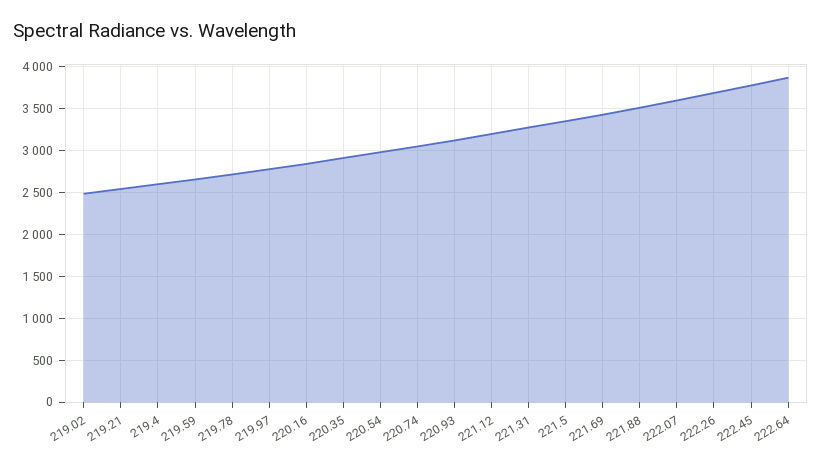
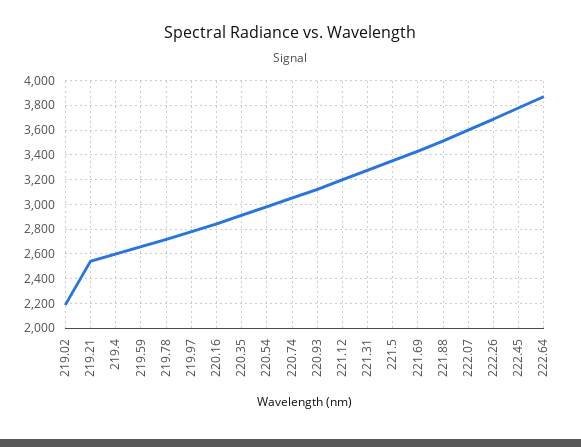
  {
-   "219.02": 2500,
+   "219.02": 2200,
    "219.21": 2550,
    "219.4": 2600,
    "219.59": 2650,
    "219.78": 2700,
    "219.97": 2800,
    "220.16": 2850,
    "220.35": 2900,
    "220.54": 3000,
    "220.74": 3050,
    "220.93": 3100,
    "221.12": 3200,
    "221.31": 3300,
    "221.5": 3350,
    "221.69": 3450,
    "221.88": 3500,
    "222.07": 3600,
    "222.26": 3700,
    "222.45": 3800,
    "222.64": 3850
  }

